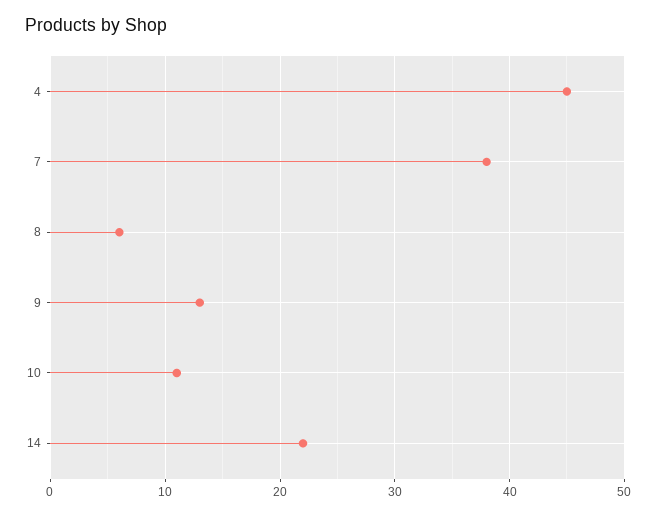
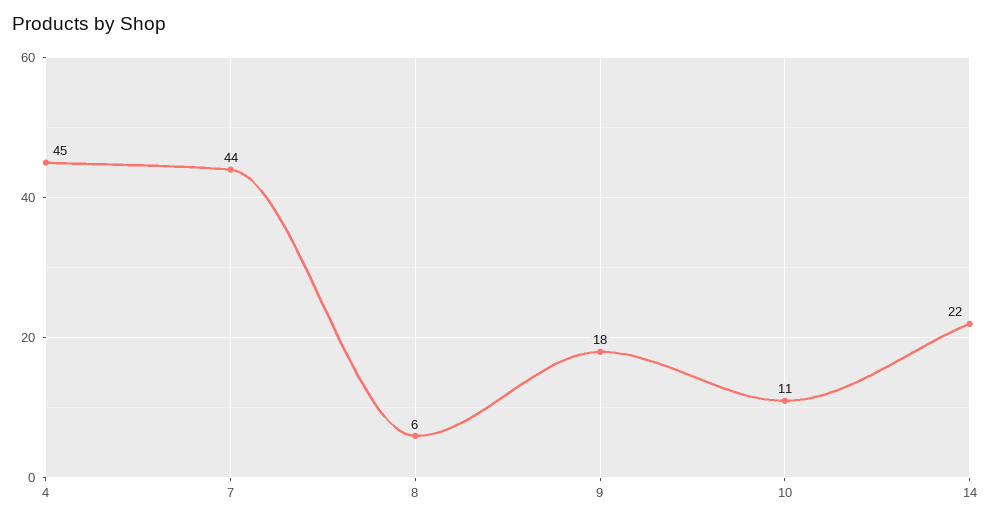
  {
    "4": 45,
-   "7": 38,
+   "7": 44,
    "8": 6,
-   "9": 13,
+   "9": 18,
    "10": 11,
    "14": 22
  }

